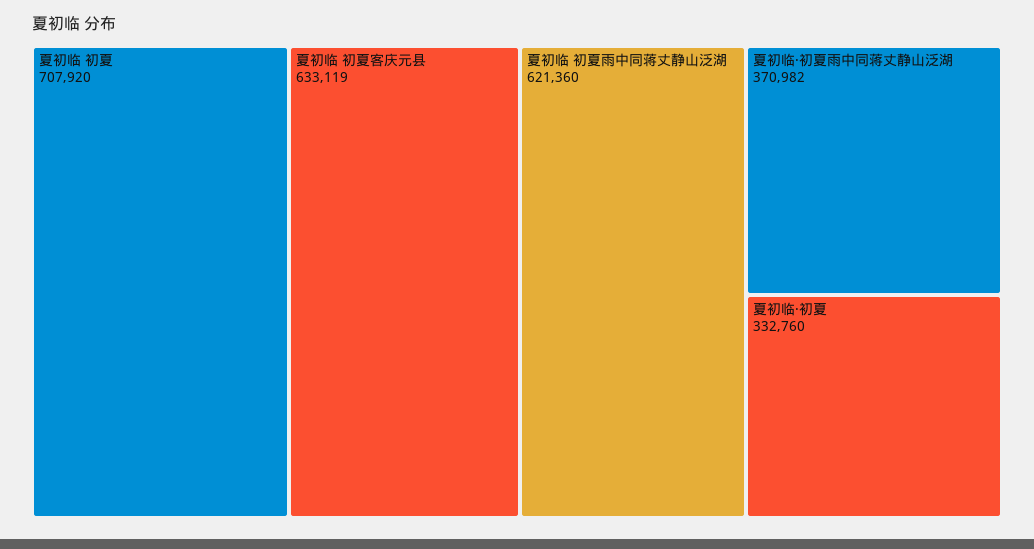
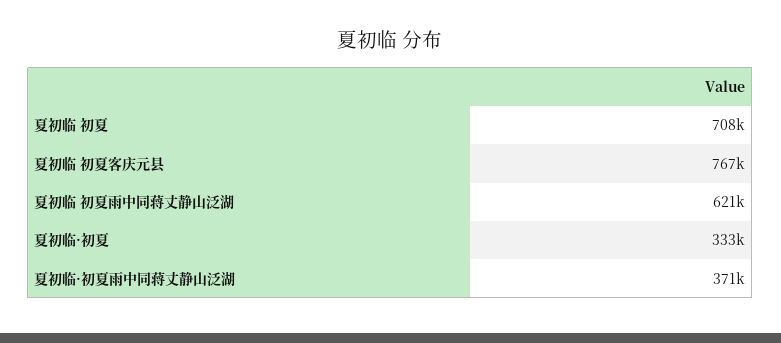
  {
    "夏初临 初夏": 707920,
-   "夏初临 初夏客庆元县": 633119,
+   "夏初临 初夏客庆元县": 767000,
    "夏初临 初夏雨中同蒋丈静山泛湖": 621360,
    "夏初临·初夏雨中同蒋丈静山泛湖": 370982,
    "夏初临·初夏": 332760
  }

